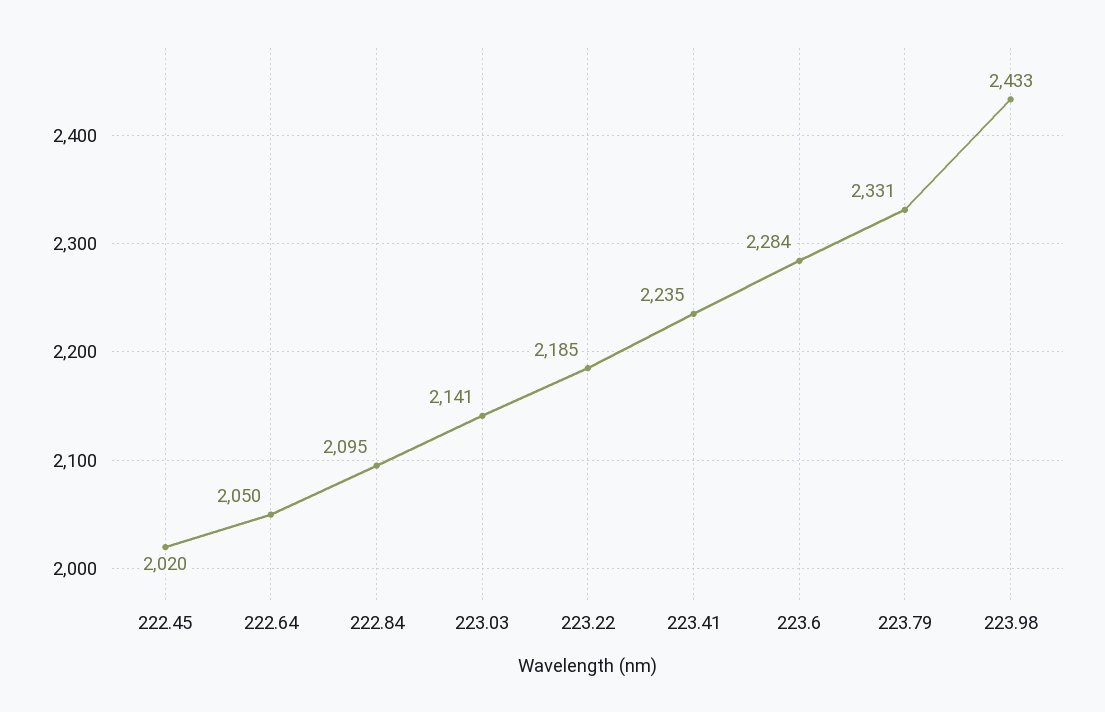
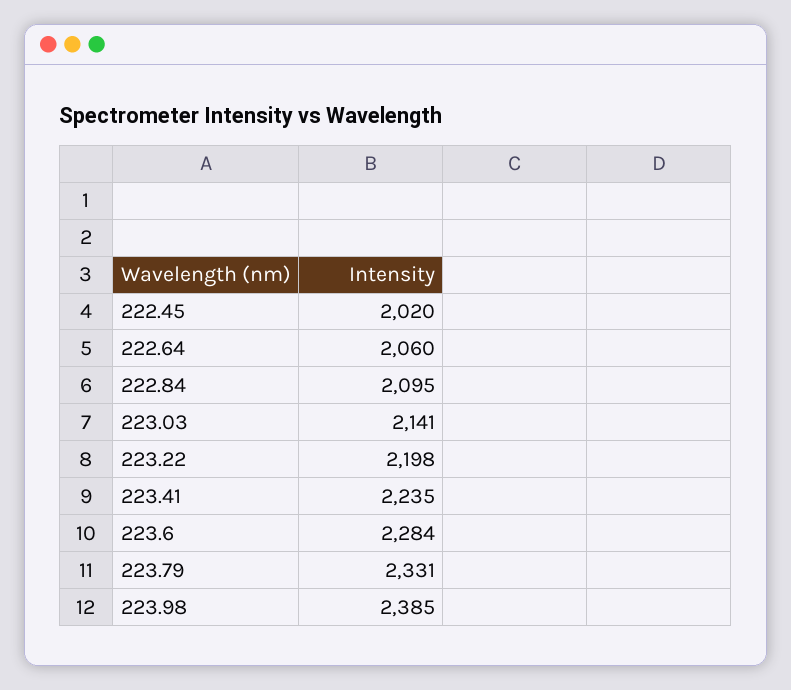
  {
    "222.45": 2020,
-   "222.64": 2050,
+   "222.64": 2060,
    "222.84": 2095,
    "223.03": 2141,
-   "223.22": 2185,
+   "223.22": 2198,
    "223.41": 2235,
    "223.6": 2284,
    "223.79": 2331,
-   "223.98": 2433
+   "223.98": 2385
  }

